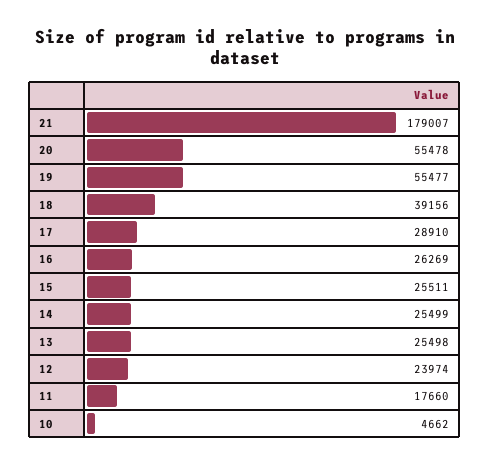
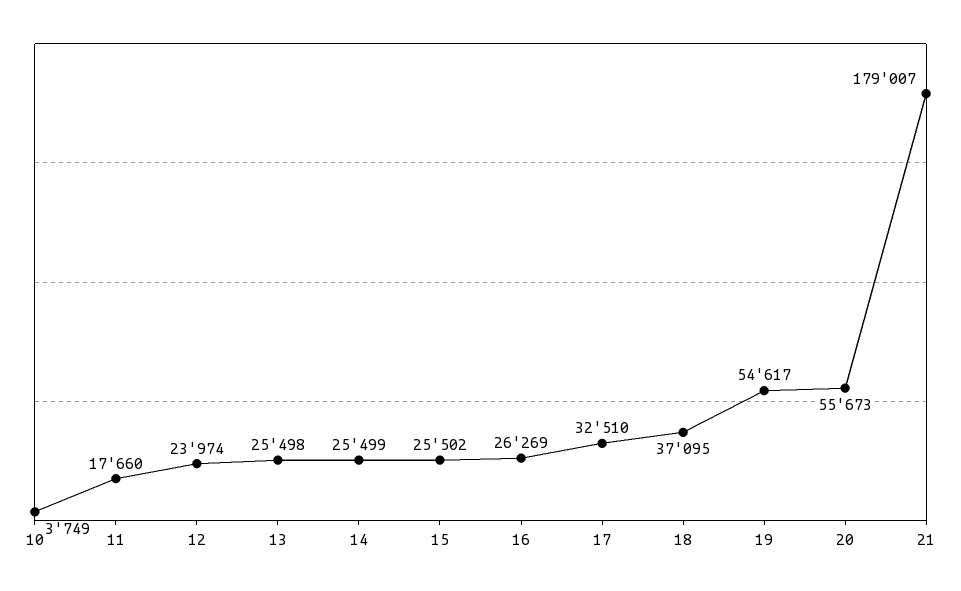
  {
    "21": 179007,
-   "20": 55478,
+   "20": 55673,
-   "19": 55477,
+   "19": 54617,
-   "18": 39156,
+   "18": 37095,
-   "17": 28910,
+   "17": 32510,
    "16": 26269,
-   "15": 25511,
+   "15": 25502,
    "14": 25499,
    "13": 25498,
    "12": 23974,
    "11": 17660,
-   "10": 4662
+   "10": 3749
  }

